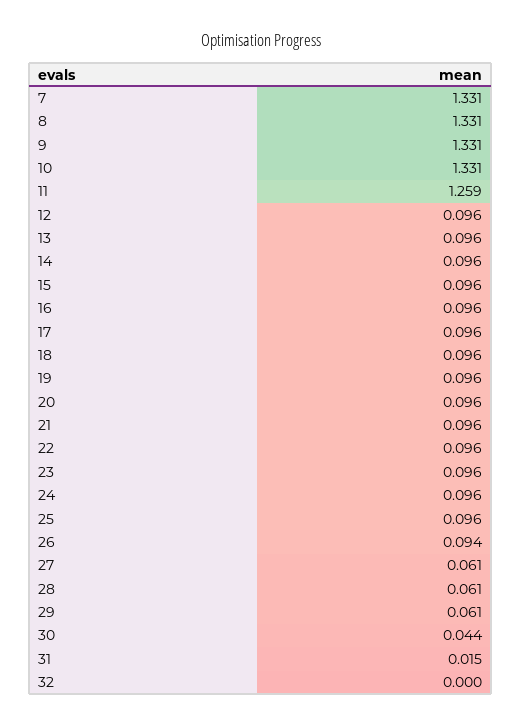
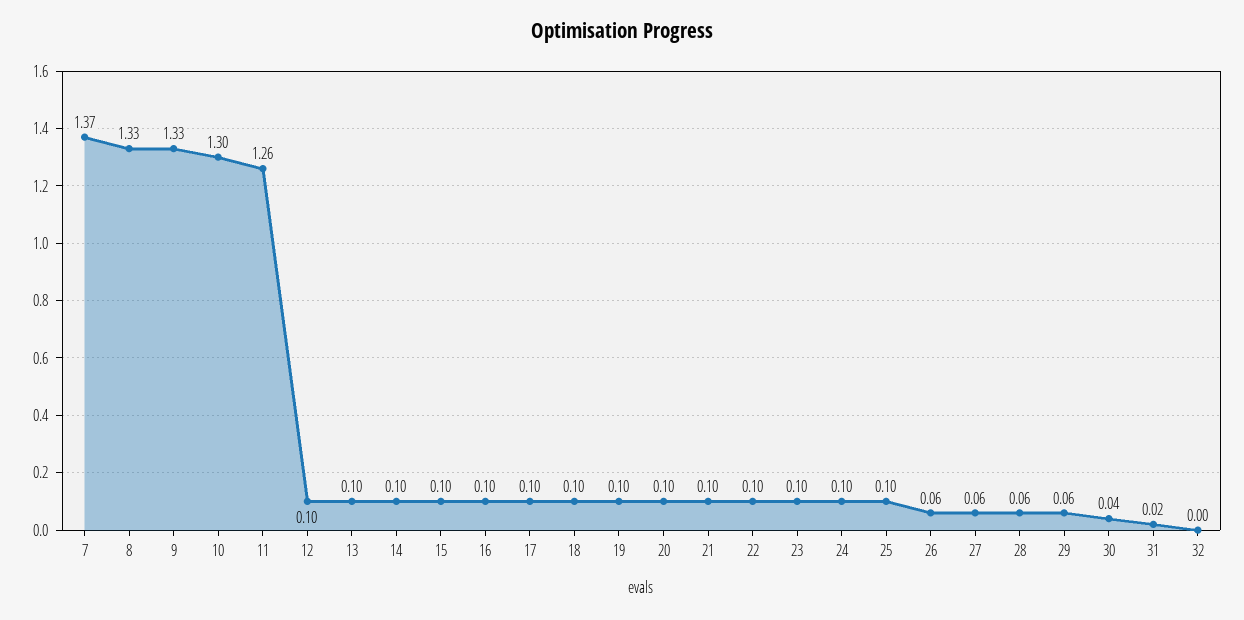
  {
-   "7": 1.331,
+   "7": 1.37,
    "8": 1.331,
    "9": 1.331,
-   "10": 1.331,
+   "10": 1.3,
    "11": 1.259,
    "12": 0.096,
    "13": 0.096,
    "14": 0.096,
    "15": 0.096,
    "16": 0.096,
    "17": 0.096,
    "18": 0.096,
    "19": 0.096,
    "20": 0.096,
    "21": 0.096,
    "22": 0.096,
    "23": 0.096,
    "24": 0.096,
    "25": 0.096,
-   "26": 0.094,
+   "26": 0.06,
    "27": 0.061,
    "28": 0.061,
    "29": 0.061,
    "30": 0.044,
    "31": 0.015,
    "32": 0
  }

